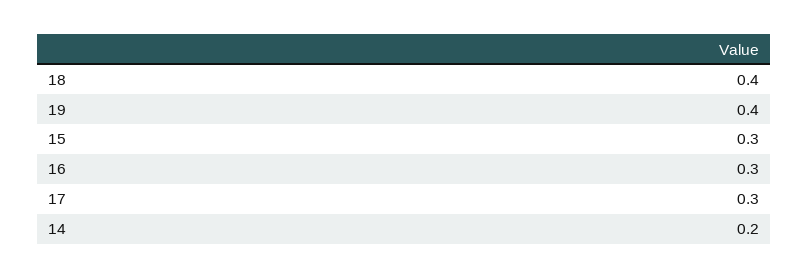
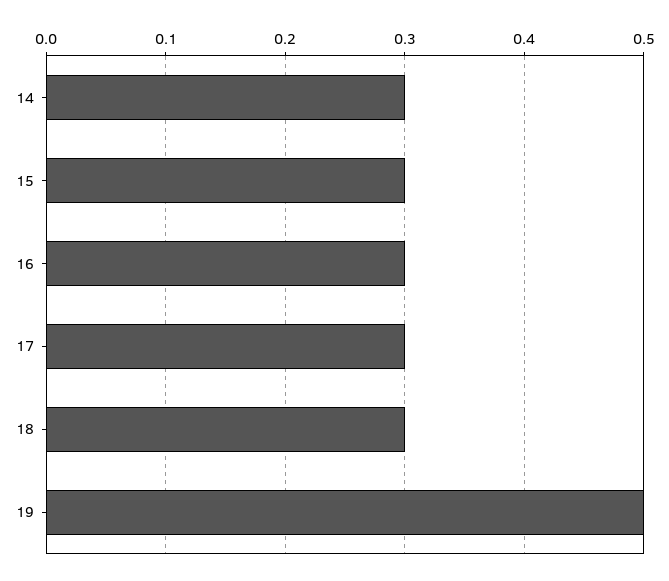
  {
-   "18": 0.4,
+   "18": 0.3,
-   "19": 0.4,
+   "19": 0.5,
    "15": 0.3,
    "16": 0.3,
    "17": 0.3,
-   "14": 0.2
+   "14": 0.3
  }

